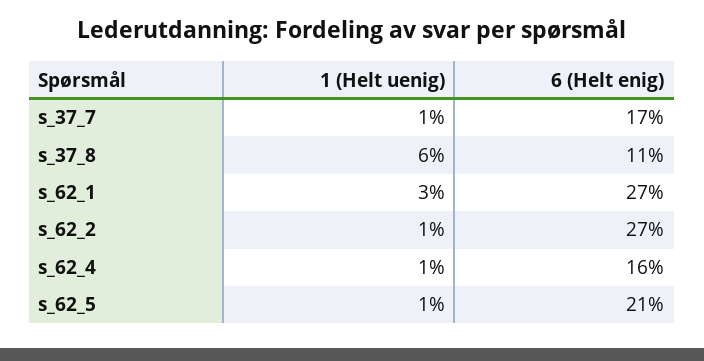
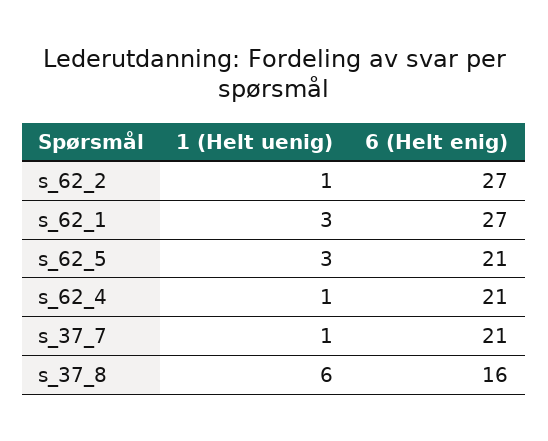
  {
    "1 (Helt uenig)": {
      "s_37_7": 1,
      "s_37_8": 6,
      "s_62_1": 3,
      "s_62_2": 1,
      "s_62_4": 1,
-     "s_62_5": 1
+     "s_62_5": 3
    },
    "6 (Helt enig)": {
-     "s_37_7": 17,
+     "s_37_7": 21,
-     "s_37_8": 11,
+     "s_37_8": 16,
      "s_62_1": 27,
      "s_62_2": 27,
-     "s_62_4": 16,
+     "s_62_4": 21,
      "s_62_5": 21
    }
  }

